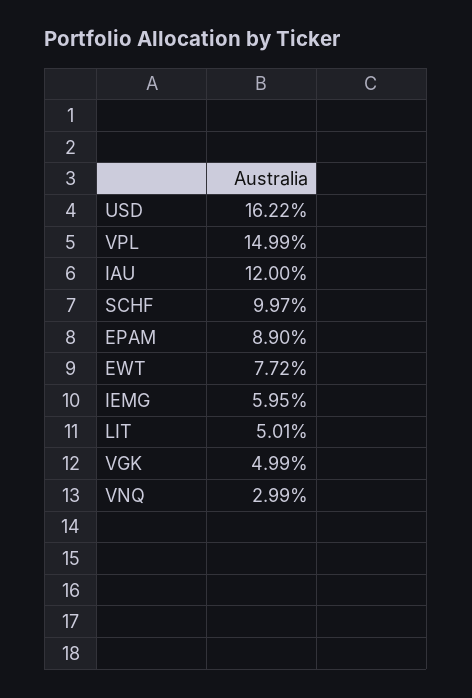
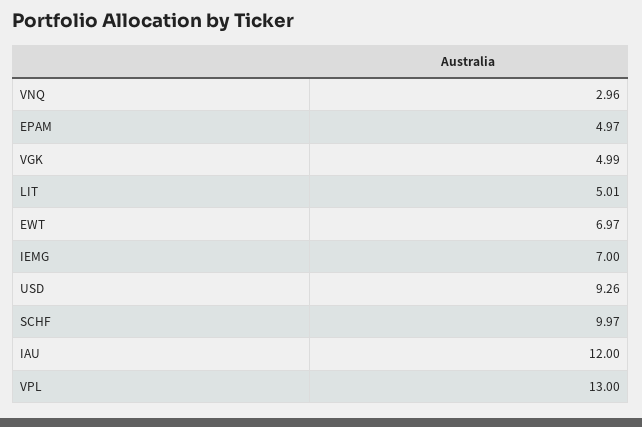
  {
-   "USD": 16.22,
+   "USD": 9.26,
-   "VPL": 14.99,
+   "VPL": 13,
    "IAU": 12,
    "SCHF": 9.97,
-   "EPAM": 8.9,
+   "EPAM": 4.97,
-   "EWT": 7.72,
+   "EWT": 6.97,
-   "IEMG": 5.95,
+   "IEMG": 7,
    "LIT": 5.01,
    "VGK": 4.99,
-   "VNQ": 2.99
+   "VNQ": 2.96
  }

